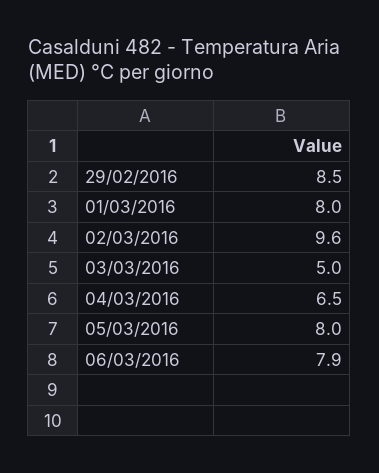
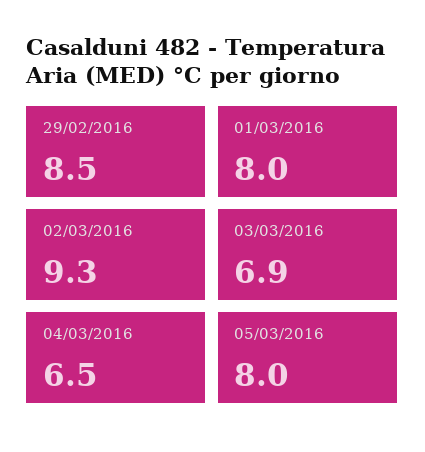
  {
    "29/02/2016": 8.5,
    "01/03/2016": 8,
-   "02/03/2016": 9.6,
+   "02/03/2016": 9.3,
-   "03/03/2016": 5,
+   "03/03/2016": 6.9,
    "04/03/2016": 6.5,
-   "05/03/2016": 8,
+   "05/03/2016": 8
-   "06/03/2016": 7.9
  }

